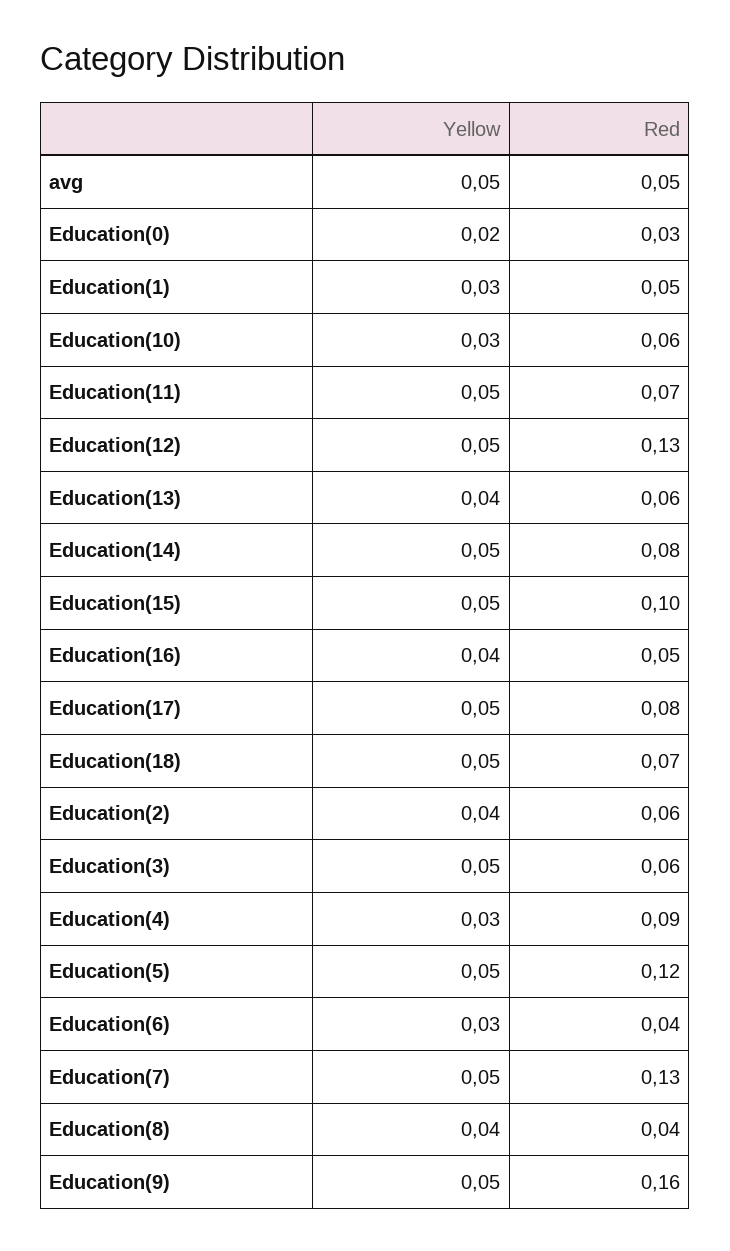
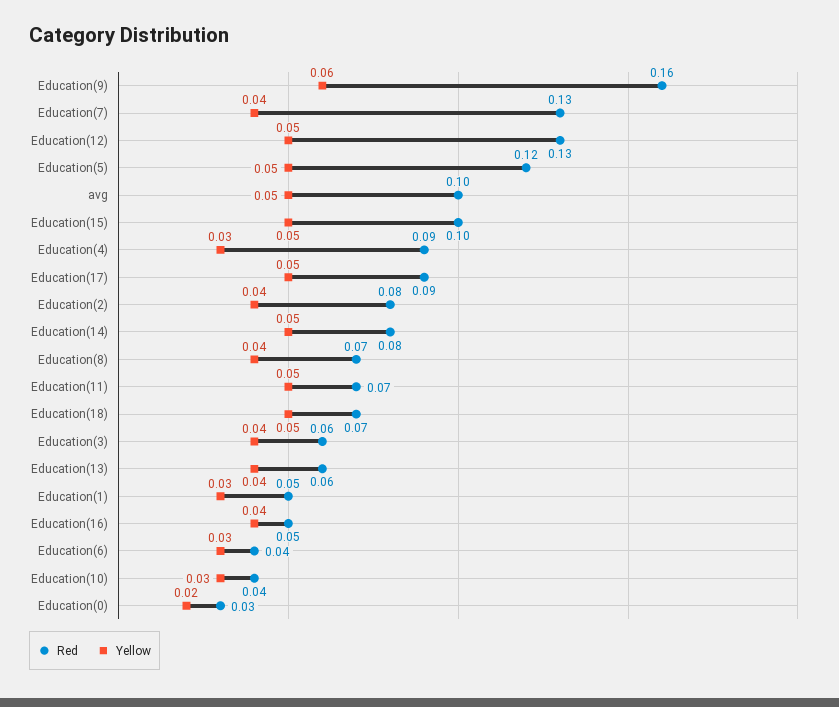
  {
    "Yellow": {
      "avg": 0.05,
      "Education(0)": 0.02,
      "Education(1)": 0.03,
      "Education(10)": 0.03,
      "Education(11)": 0.05,
      "Education(12)": 0.05,
      "Education(13)": 0.04,
      "Education(14)": 0.05,
      "Education(15)": 0.05,
      "Education(16)": 0.04,
      "Education(17)": 0.05,
      "Education(18)": 0.05,
      "Education(2)": 0.04,
-     "Education(3)": 0.05,
+     "Education(3)": 0.04,
      "Education(4)": 0.03,
      "Education(5)": 0.05,
      "Education(6)": 0.03,
-     "Education(7)": 0.05,
+     "Education(7)": 0.04,
      "Education(8)": 0.04,
-     "Education(9)": 0.05
+     "Education(9)": 0.06
    },
    "Red": {
-     "avg": 0.05,
+     "avg": 0.1,
      "Education(0)": 0.03,
      "Education(1)": 0.05,
-     "Education(10)": 0.06,
+     "Education(10)": 0.04,
      "Education(11)": 0.07,
      "Education(12)": 0.13,
      "Education(13)": 0.06,
      "Education(14)": 0.08,
      "Education(15)": 0.1,
      "Education(16)": 0.05,
-     "Education(17)": 0.08,
+     "Education(17)": 0.09,
      "Education(18)": 0.07,
-     "Education(2)": 0.06,
+     "Education(2)": 0.08,
      "Education(3)": 0.06,
      "Education(4)": 0.09,
      "Education(5)": 0.12,
      "Education(6)": 0.04,
      "Education(7)": 0.13,
-     "Education(8)": 0.04,
+     "Education(8)": 0.07,
      "Education(9)": 0.16
    }
  }

